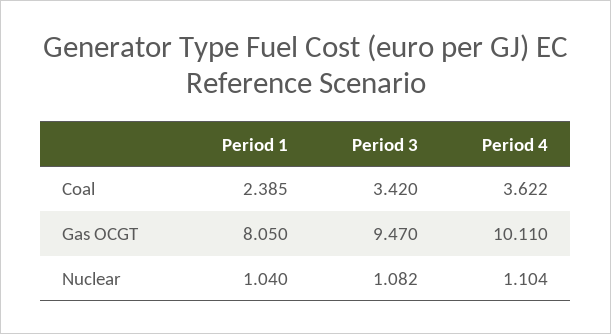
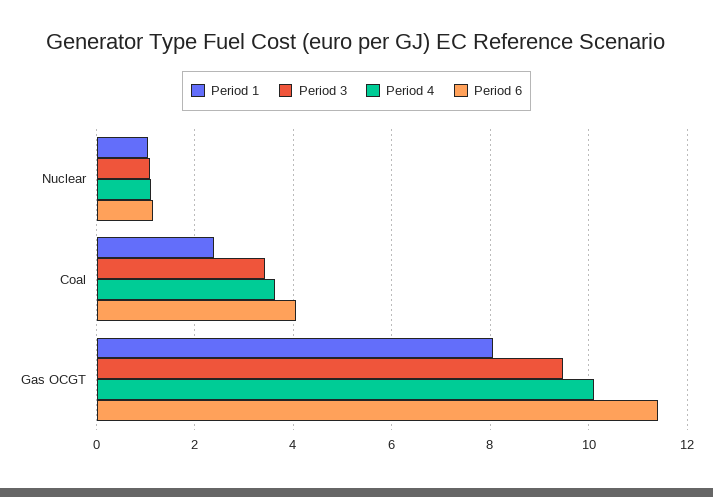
  {
    "Period 1": {
      "Coal": 2.385,
      "Gas OCGT": 8.05,
      "Nuclear": 1.04
    },
    "Period 3": {
      "Coal": 3.42,
      "Gas OCGT": 9.47,
      "Nuclear": 1.082
    },
    "Period 4": {
      "Coal": 3.622,
      "Gas OCGT": 10.11,
      "Nuclear": 1.104
-   }
+   },
+   "Period 6": {
+     "Nuclear": 1.2,
+     "Coal": 4,
+     "Gas OCGT": 11.4
+   }
  }

